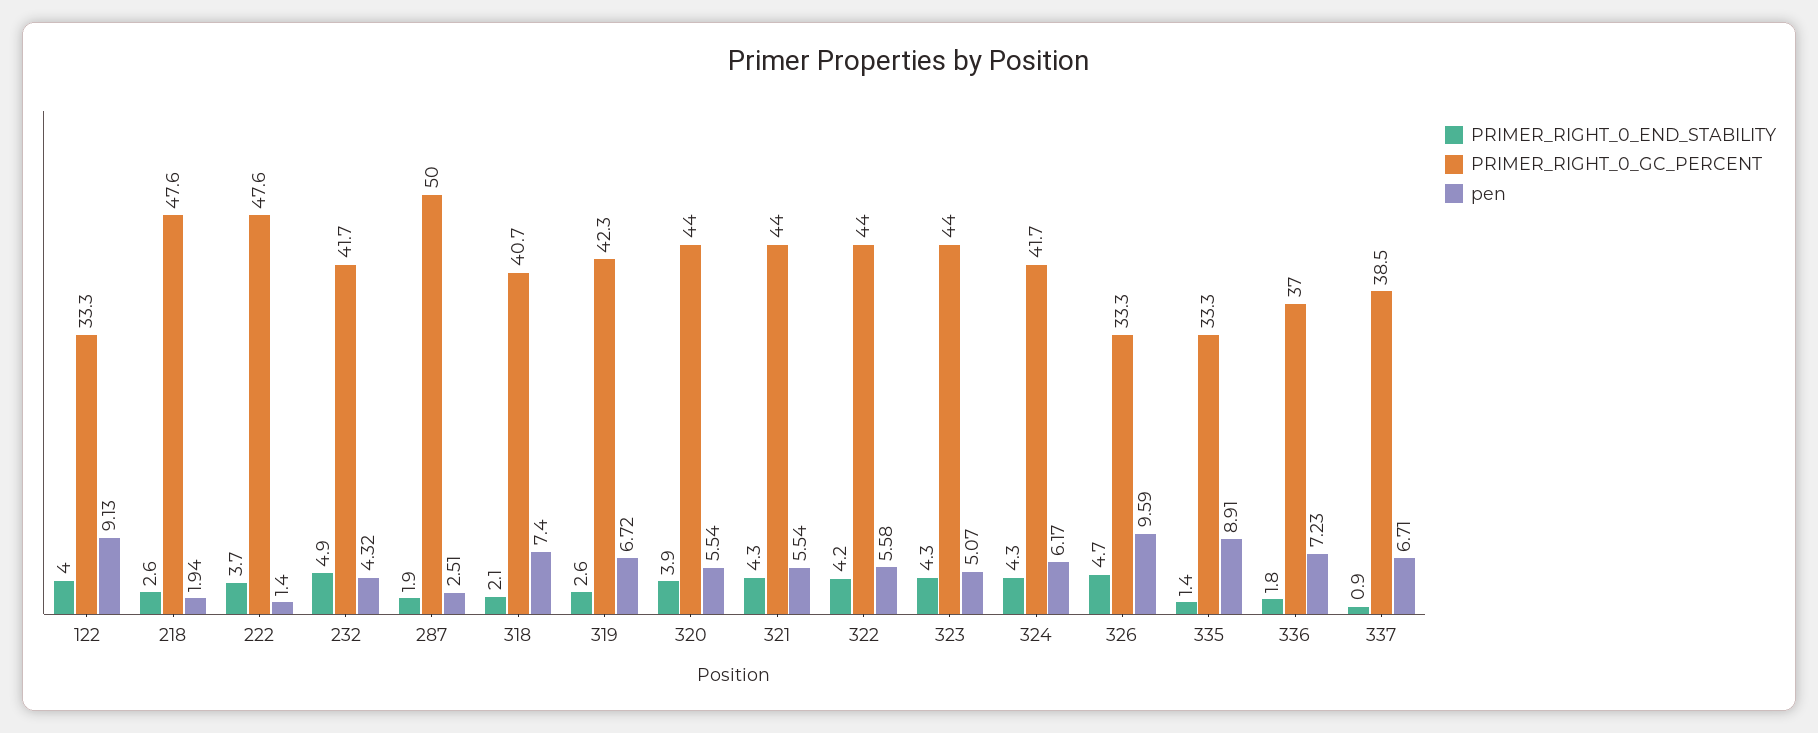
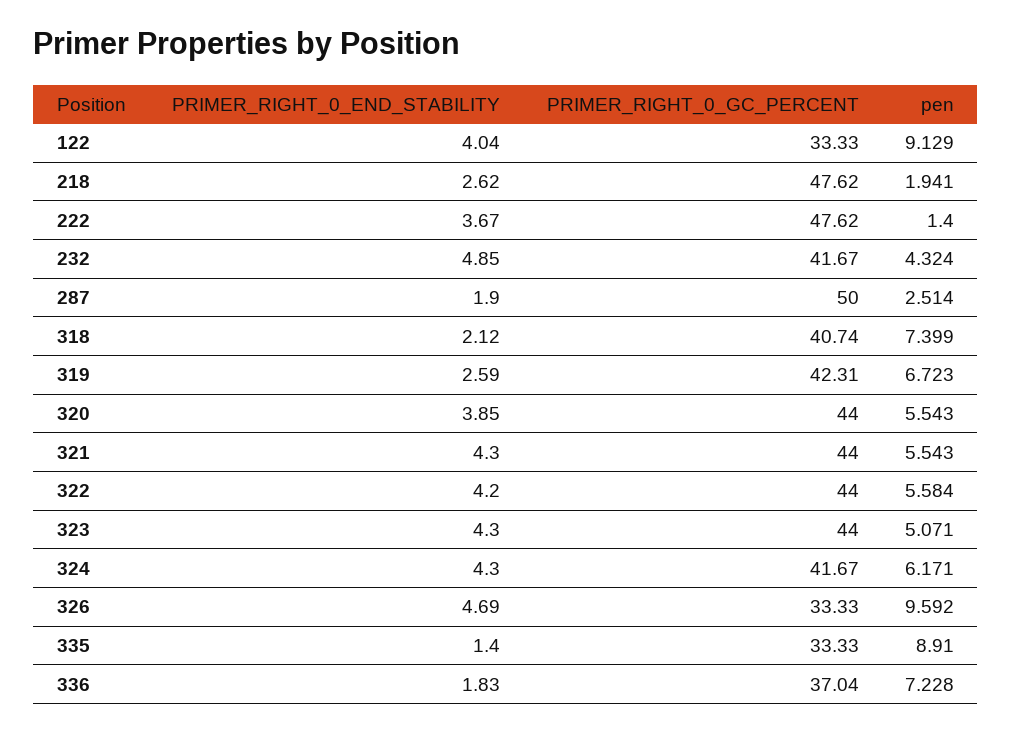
  {
    "PRIMER_RIGHT_0_END_STABILITY": {
      "122": 4.04,
      "218": 2.62,
      "222": 3.67,
      "232": 4.85,
      "287": 1.9,
      "318": 2.12,
      "319": 2.59,
      "320": 3.85,
      "321": 4.3,
      "322": 4.2,
      "323": 4.3,
      "324": 4.3,
      "326": 4.69,
      "335": 1.4,
-     "336": 1.83,
+     "336": 1.83
-     "337": 0.9
    },
    "PRIMER_RIGHT_0_GC_PERCENT": {
      "122": 33.33,
      "218": 47.62,
      "222": 47.62,
      "232": 41.67,
      "287": 50,
      "318": 40.74,
      "319": 42.31,
      "320": 44,
      "321": 44,
      "322": 44,
      "323": 44,
      "324": 41.67,
      "326": 33.33,
      "335": 33.33,
-     "336": 37.04,
+     "336": 37.04
-     "337": 38.5
    },
    "pen": {
      "122": 9.129,
      "218": 1.941,
      "222": 1.4,
      "232": 4.324,
      "287": 2.514,
      "318": 7.399,
      "319": 6.723,
      "320": 5.543,
      "321": 5.543,
      "322": 5.584,
      "323": 5.071,
      "324": 6.171,
      "326": 9.592,
      "335": 8.91,
-     "336": 7.228,
+     "336": 7.228
-     "337": 6.71
    }
  }

